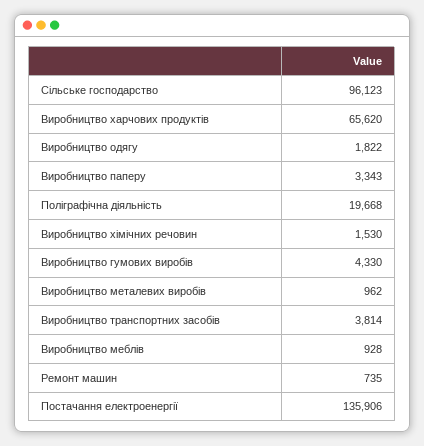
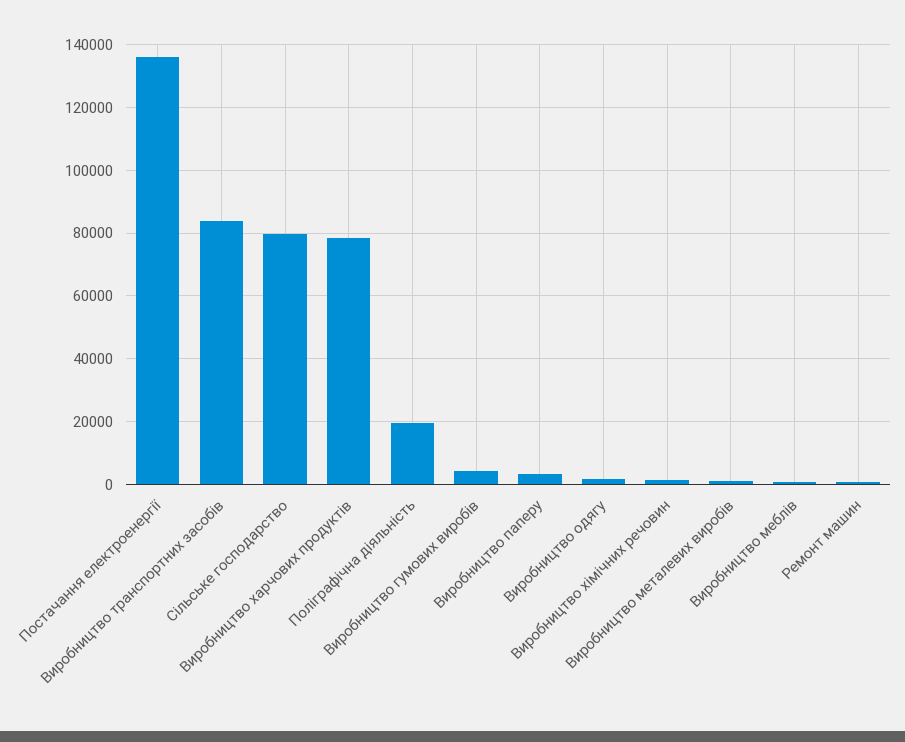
  {
-   "Сільське господарство": 96123,
+   "Сільське господарство": 80000,
-   "Виробництво харчових продуктів": 65620,
+   "Виробництво харчових продуктів": 78000,
    "Виробництво одягу": 1822,
    "Виробництво паперу": 3343,
    "Поліграфічна діяльність": 19668,
    "Виробництво хімічних речовин": 1530,
    "Виробництво гумових виробів": 4330,
    "Виробництво металевих виробів": 962,
-   "Виробництво транспортних засобів": 3814,
+   "Виробництво транспортних засобів": 84000,
    "Виробництво меблів": 928,
    "Ремонт машин": 735,
    "Постачання електроенергії": 135906
  }

